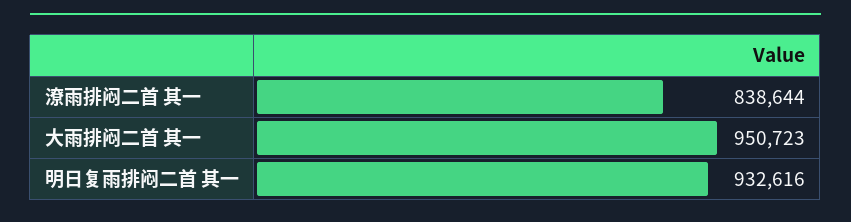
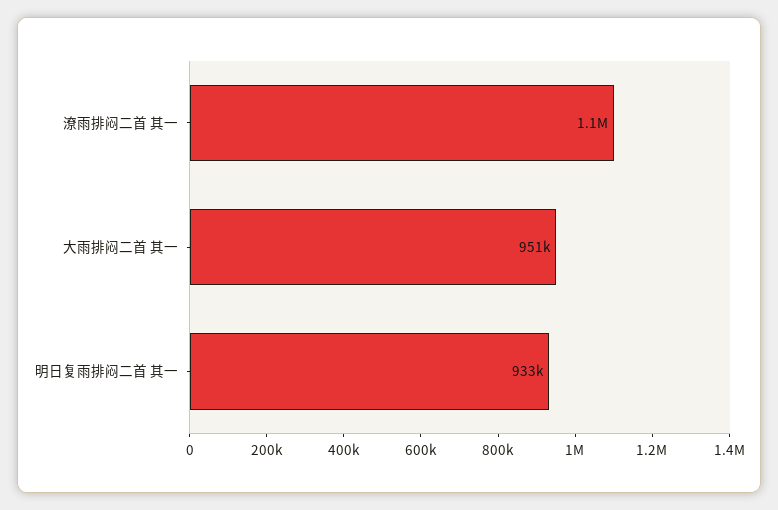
  {
-   "潦雨排闷二首 其一": 838644,
+   "潦雨排闷二首 其一": 1100000,
    "大雨排闷二首 其一": 950723,
    "明日复雨排闷二首 其一": 932616
  }

